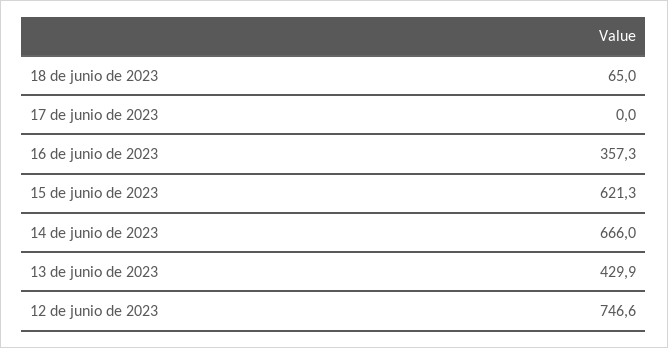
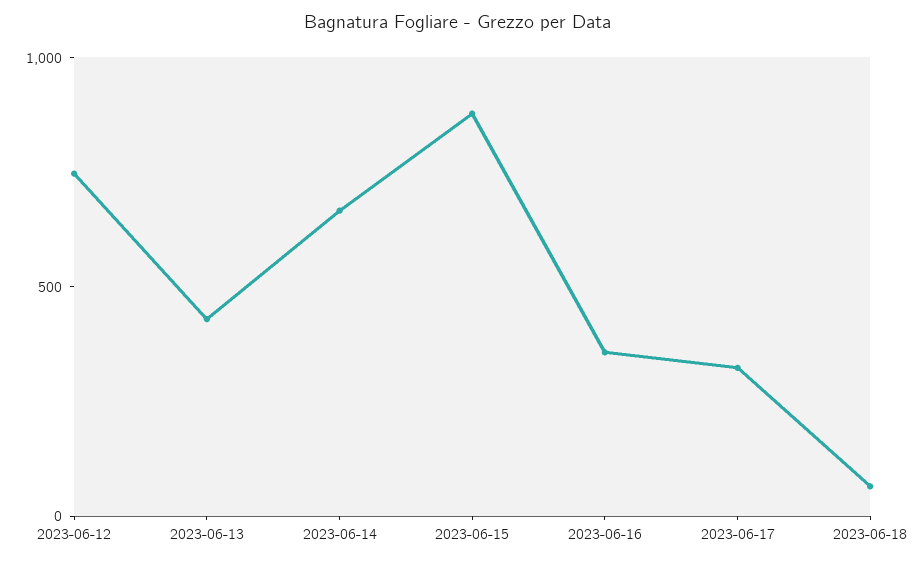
  {
    "18 de junio de 2023": 65,
-   "17 de junio de 2023": 0,
+   "17 de junio de 2023": 300,
    "16 de junio de 2023": 357.3,
-   "15 de junio de 2023": 621.3,
+   "15 de junio de 2023": 900,
    "14 de junio de 2023": 666,
    "13 de junio de 2023": 429.9,
    "12 de junio de 2023": 746.6
  }

